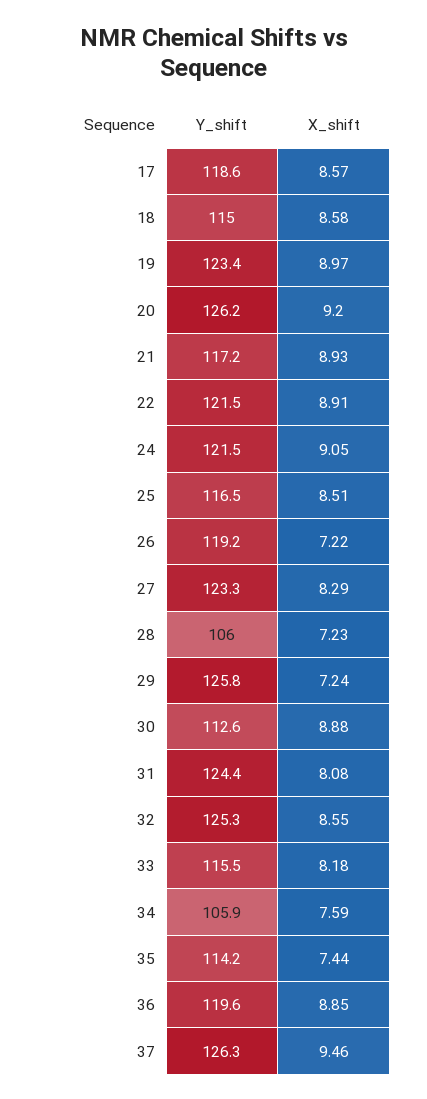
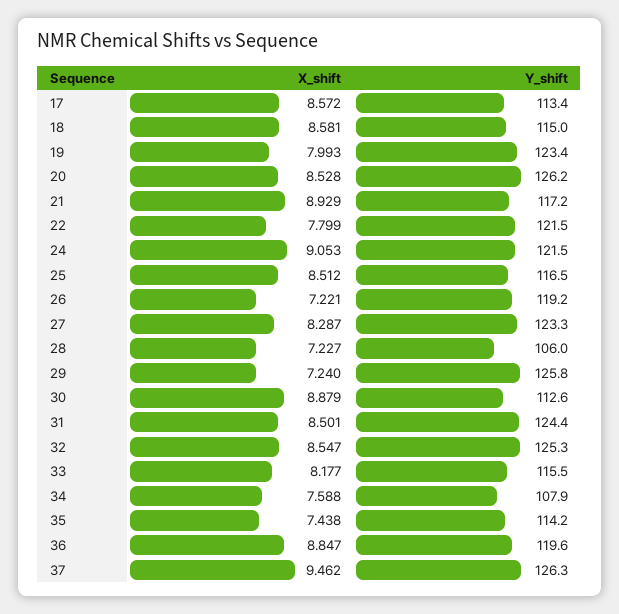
  {
    "Y_shift": {
-     "17": 118.6,
+     "17": 113.4,
      "18": 115,
      "19": 123.4,
      "20": 126.2,
      "21": 117.2,
      "22": 121.5,
      "24": 121.5,
      "25": 116.5,
      "26": 119.2,
      "27": 123.3,
      "28": 106,
      "29": 125.8,
      "30": 112.6,
      "31": 124.4,
      "32": 125.3,
      "33": 115.5,
-     "34": 105.9,
+     "34": 107.9,
      "35": 114.2,
      "36": 119.6,
      "37": 126.3
    },
    "X_shift": {
      "17": 8.572,
      "18": 8.581,
-     "19": 8.97,
+     "19": 7.993,
-     "20": 9.2,
+     "20": 8.528,
      "21": 8.929,
-     "22": 8.91,
+     "22": 7.799,
      "24": 9.053,
      "25": 8.512,
      "26": 7.221,
      "27": 8.287,
      "28": 7.227,
      "29": 7.24,
      "30": 8.879,
-     "31": 8.08,
+     "31": 8.501,
      "32": 8.547,
      "33": 8.177,
      "34": 7.588,
      "35": 7.438,
      "36": 8.847,
      "37": 9.462
    }
  }

